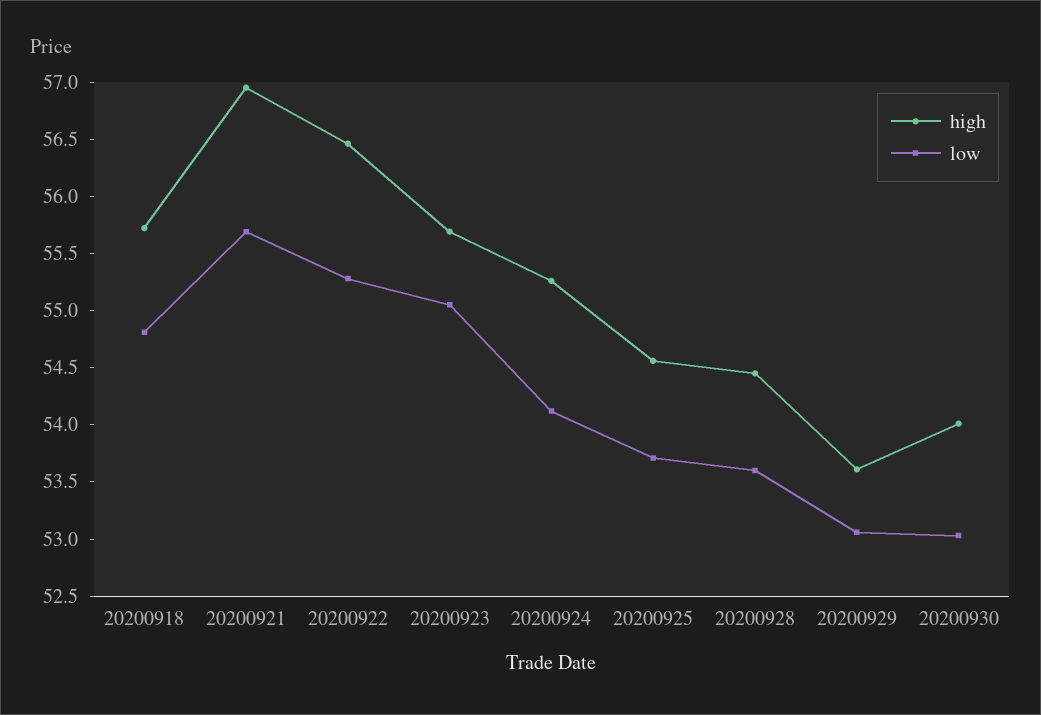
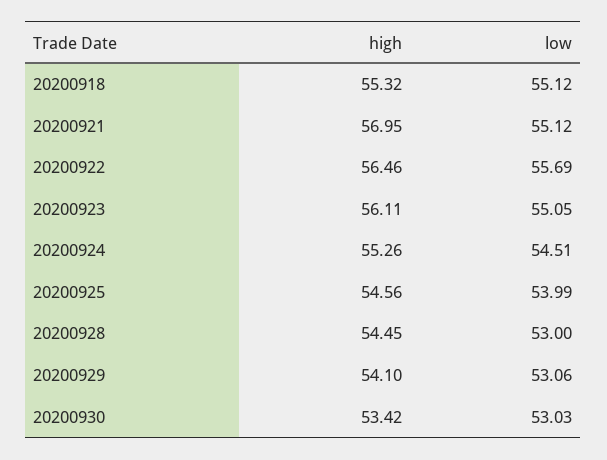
  {
    "high": {
-     "20200918": 55.7,
+     "20200918": 55.32,
      "20200921": 56.95,
      "20200922": 56.46,
-     "20200923": 55.7,
+     "20200923": 56.11,
      "20200924": 55.26,
      "20200925": 54.56,
      "20200928": 54.45,
-     "20200929": 53.6,
+     "20200929": 54.1,
-     "20200930": 54
+     "20200930": 53.42
    },
    "low": {
-     "20200918": 54.8,
+     "20200918": 55.12,
-     "20200921": 55.7,
+     "20200921": 55.12,
-     "20200922": 55.3,
+     "20200922": 55.69,
      "20200923": 55.05,
-     "20200924": 54.1,
+     "20200924": 54.51,
-     "20200925": 53.7,
+     "20200925": 53.99,
-     "20200928": 53.6,
+     "20200928": 53,
      "20200929": 53.06,
      "20200930": 53.03
    }
  }

